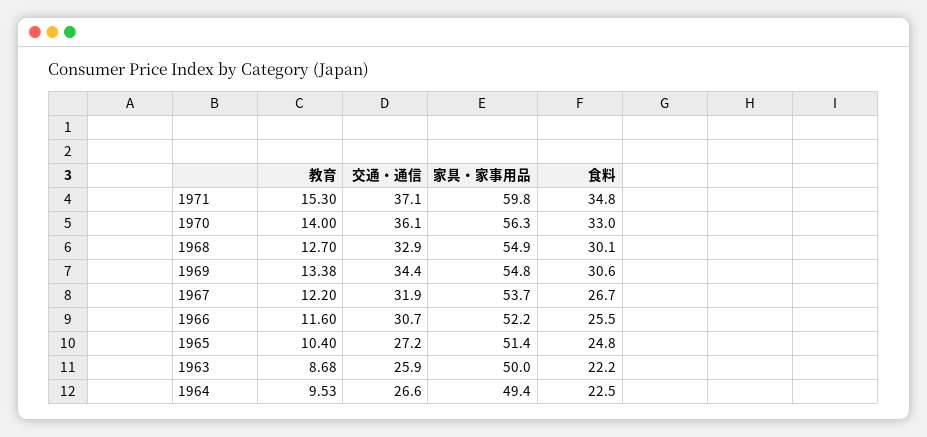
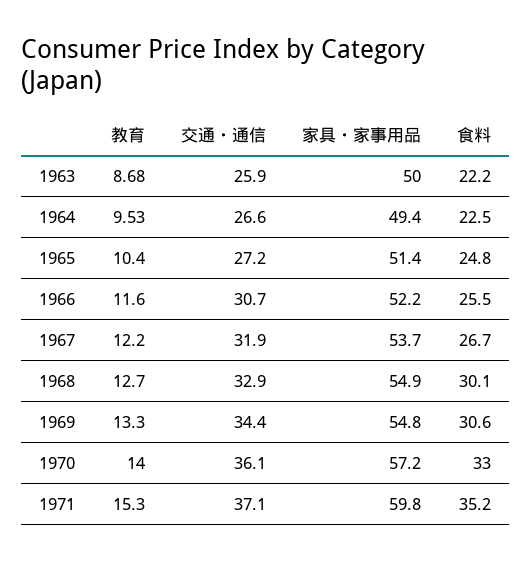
  {
    "教育": {
      "1971": 15.3,
      "1970": 14,
      "1968": 12.7,
-     "1969": 13.38,
+     "1969": 13.3,
      "1967": 12.2,
      "1966": 11.6,
      "1965": 10.4,
      "1963": 8.68,
      "1964": 9.53
    },
    "交通・通信": {
      "1971": 37.1,
      "1970": 36.1,
      "1968": 32.9,
      "1969": 34.4,
      "1967": 31.9,
      "1966": 30.7,
      "1965": 27.2,
      "1963": 25.9,
      "1964": 26.6
    },
    "家具・家事用品": {
      "1971": 59.8,
-     "1970": 56.3,
+     "1970": 57.2,
      "1968": 54.9,
      "1969": 54.8,
      "1967": 53.7,
      "1966": 52.2,
      "1965": 51.4,
      "1963": 50,
      "1964": 49.4
    },
    "食料": {
-     "1971": 34.8,
+     "1971": 35.2,
      "1970": 33,
      "1968": 30.1,
      "1969": 30.6,
      "1967": 26.7,
      "1966": 25.5,
      "1965": 24.8,
      "1963": 22.2,
      "1964": 22.5
    }
  }

